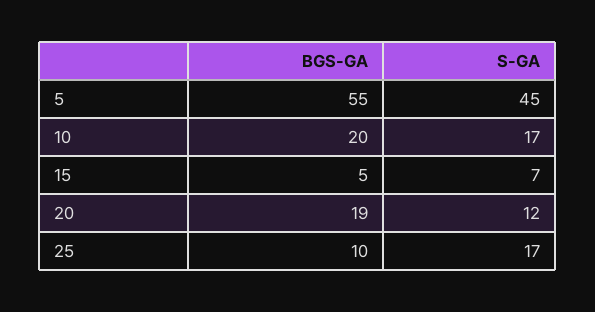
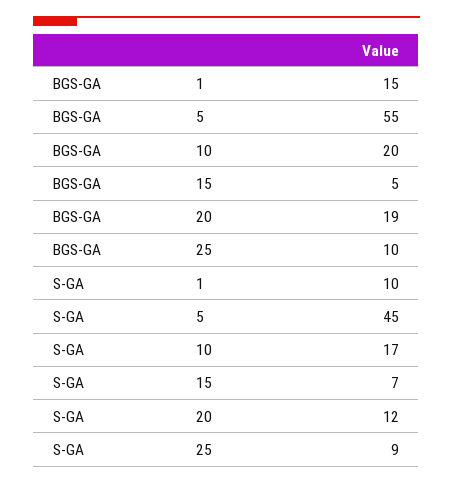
  {
    "BGS-GA": {
      "5": 55,
      "10": 20,
      "15": 5,
      "20": 19,
-     "25": 10
+     "25": 10,
+     "1": 15
    },
    "S-GA": {
      "5": 45,
      "10": 17,
      "15": 7,
      "20": 12,
-     "25": 17
+     "25": 9,
+     "1": 10
    }
  }

